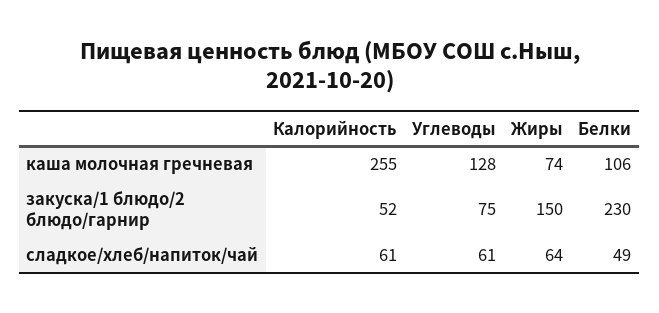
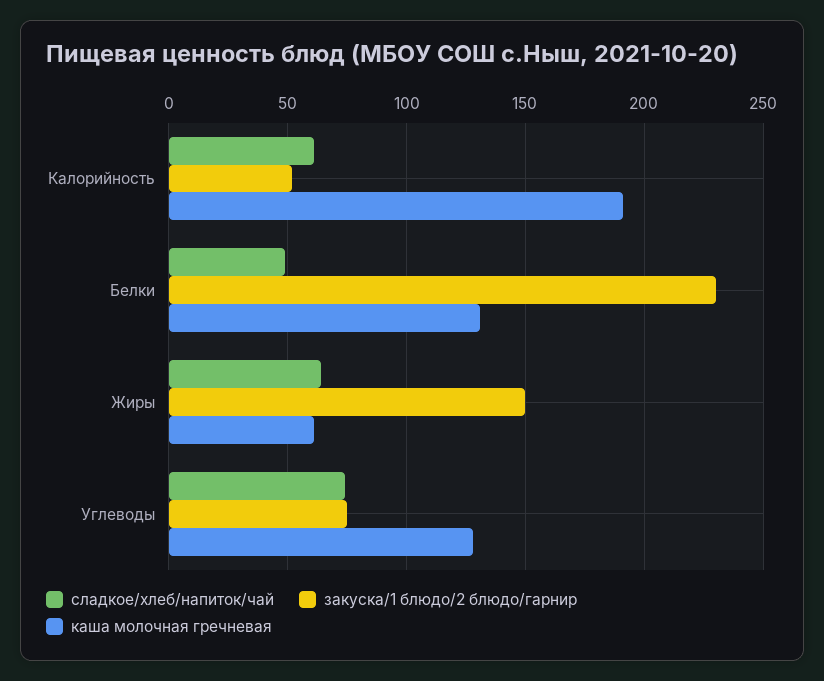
  {
    "каша молочная гречневая": {
-     "Калорийность": 255,
+     "Калорийность": 190,
      "Углеводы": 128,
-     "Жиры": 74,
+     "Жиры": 60,
-     "Белки": 106
+     "Белки": 130
    },
    "закуска/1 блюдо/2 блюдо/гарнир": {
      "Калорийность": 52,
      "Углеводы": 75,
      "Жиры": 150,
      "Белки": 230
    },
    "сладкое/хлеб/напиток/чай": {
      "Калорийность": 61,
-     "Углеводы": 61,
+     "Углеводы": 75,
      "Жиры": 64,
      "Белки": 49
    }
  }

